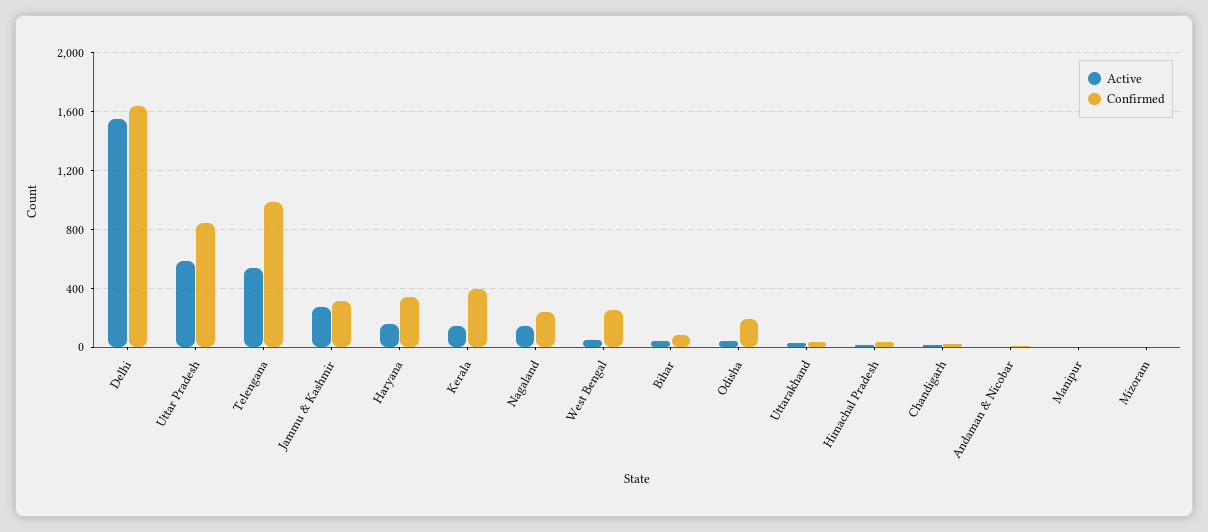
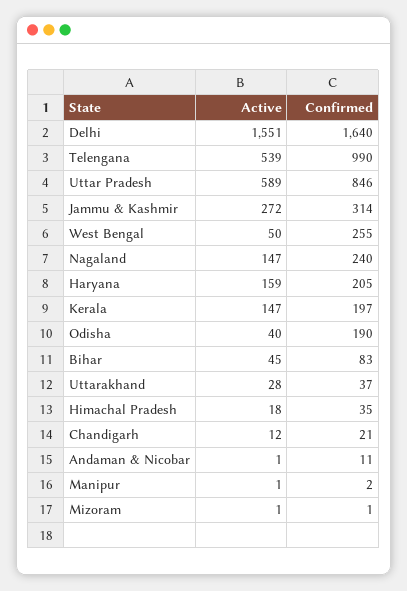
  {
    "Active": {
      "Delhi": 1551,
      "Uttar Pradesh": 589,
      "Telengana": 539,
      "Jammu & Kashmir": 272,
      "Haryana": 159,
      "Kerala": 147,
      "Nagaland": 147,
      "West Bengal": 50,
      "Bihar": 45,
      "Odisha": 40,
      "Uttarakhand": 28,
      "Himachal Pradesh": 18,
      "Chandigarh": 12,
      "Andaman & Nicobar": 1,
      "Manipur": 1,
      "Mizoram": 1
    },
    "Confirmed": {
      "Delhi": 1640,
      "Uttar Pradesh": 846,
      "Telengana": 990,
      "Jammu & Kashmir": 314,
-     "Haryana": 350,
+     "Haryana": 205,
-     "Kerala": 400,
+     "Kerala": 197,
      "Nagaland": 240,
      "West Bengal": 255,
      "Bihar": 83,
      "Odisha": 190,
      "Uttarakhand": 37,
      "Himachal Pradesh": 35,
      "Chandigarh": 21,
      "Andaman & Nicobar": 11,
      "Manipur": 2,
      "Mizoram": 1
    }
  }

